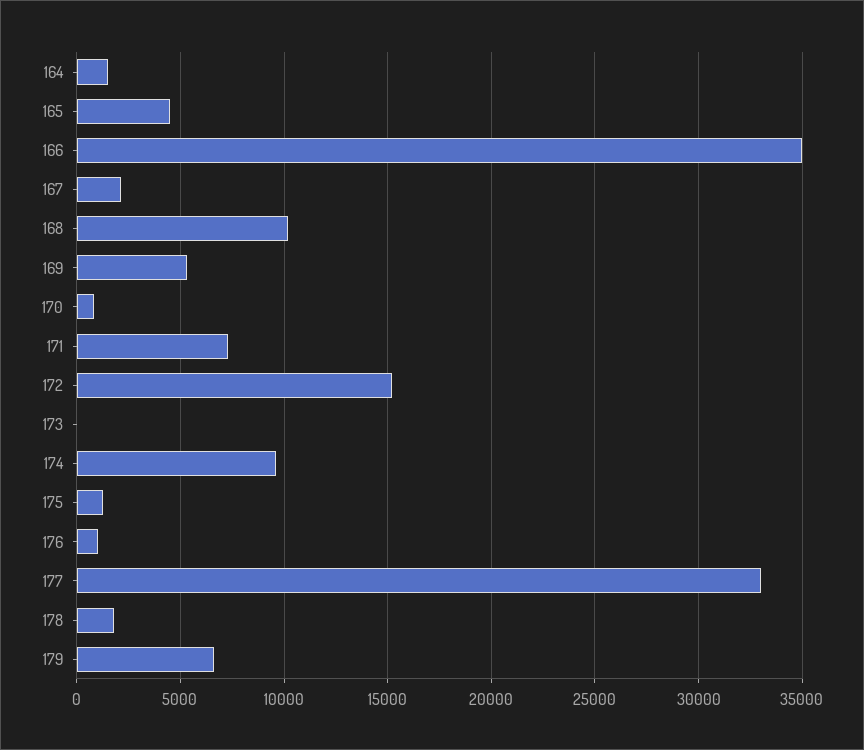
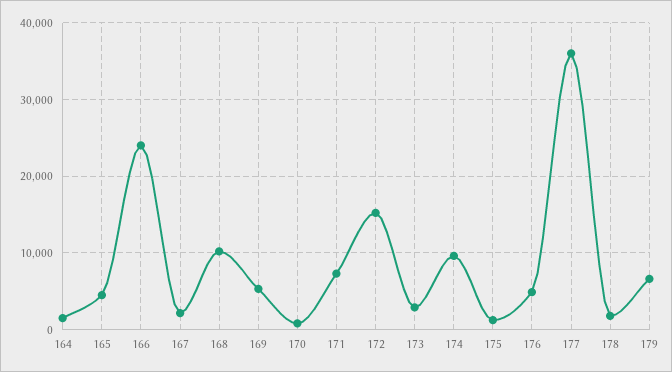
  {
    "164": 1500,
    "165": 4500,
-   "166": 35000,
+   "166": 24000,
    "167": 2000,
    "168": 10000,
    "169": 5500,
    "170": 1000,
    "171": 7500,
    "172": 15000,
-   "173": 0,
+   "173": 3000,
    "174": 9500,
    "175": 1500,
-   "176": 1000,
+   "176": 5000,
-   "177": 33000,
+   "177": 36000,
    "178": 2000,
    "179": 6500
  }

